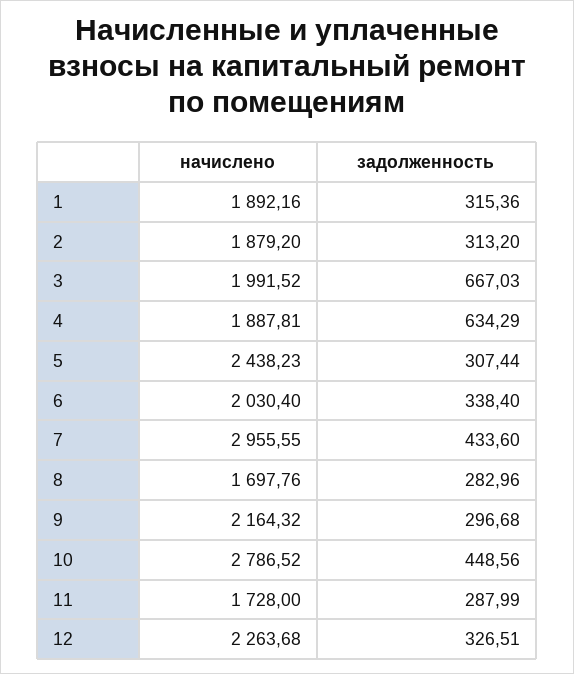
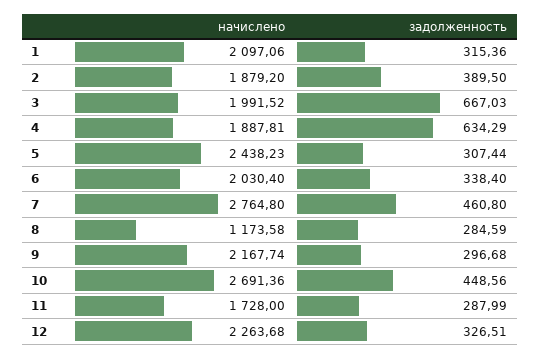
  {
    "начислено": {
-     "1": 1892.16,
+     "1": 2097.06,
      "2": 1879.2,
      "3": 1991.52,
      "4": 1887.81,
      "5": 2438.23,
      "6": 2030.4,
-     "7": 2955.55,
+     "7": 2764.8,
-     "8": 1697.76,
+     "8": 1173.58,
-     "9": 2164.32,
+     "9": 2167.74,
-     "10": 2786.52,
+     "10": 2691.36,
      "11": 1728,
      "12": 2263.68
    },
    "задолженность": {
      "1": 315.36,
-     "2": 313.2,
+     "2": 389.5,
      "3": 667.03,
      "4": 634.29,
      "5": 307.44,
      "6": 338.4,
-     "7": 433.6,
+     "7": 460.8,
-     "8": 282.96,
+     "8": 284.59,
      "9": 296.68,
      "10": 448.56,
      "11": 287.99,
      "12": 326.51
    }
  }

